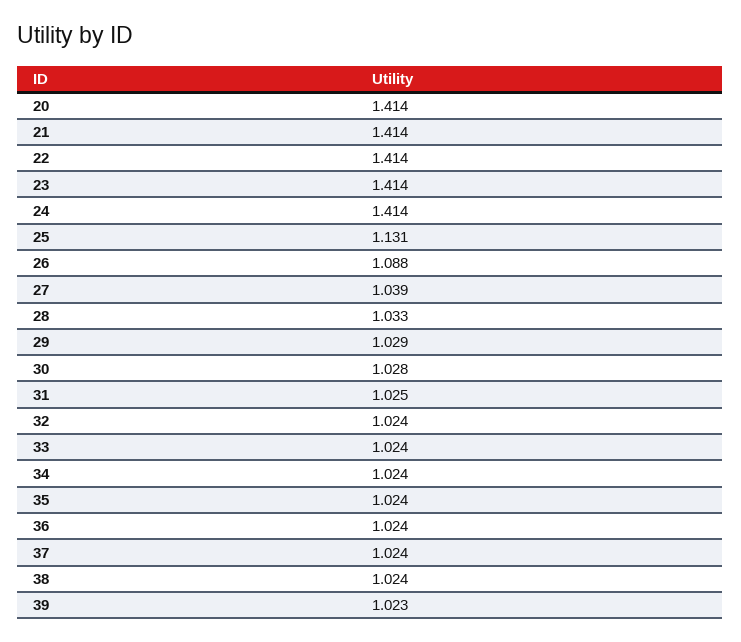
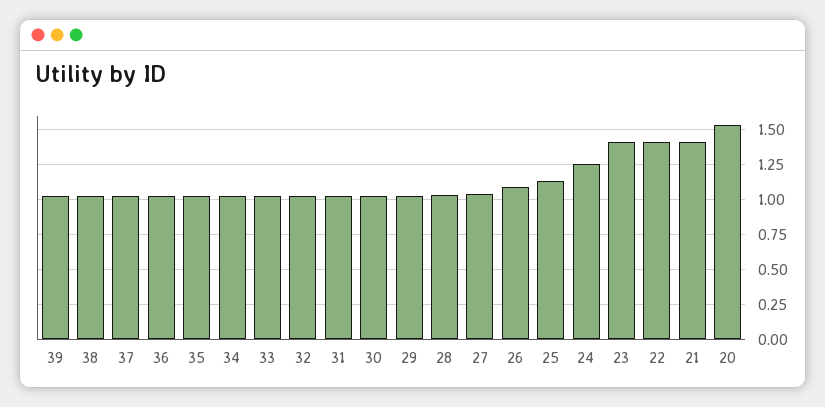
  {
-   "20": 1.414,
+   "20": 1.55,
    "21": 1.414,
    "22": 1.414,
    "23": 1.414,
-   "24": 1.414,
+   "24": 1.25,
    "25": 1.131,
    "26": 1.088,
    "27": 1.039,
    "28": 1.033,
    "29": 1.029,
    "30": 1.028,
    "31": 1.025,
    "32": 1.024,
    "33": 1.024,
    "34": 1.024,
    "35": 1.024,
    "36": 1.024,
    "37": 1.024,
    "38": 1.024,
    "39": 1.023
  }

